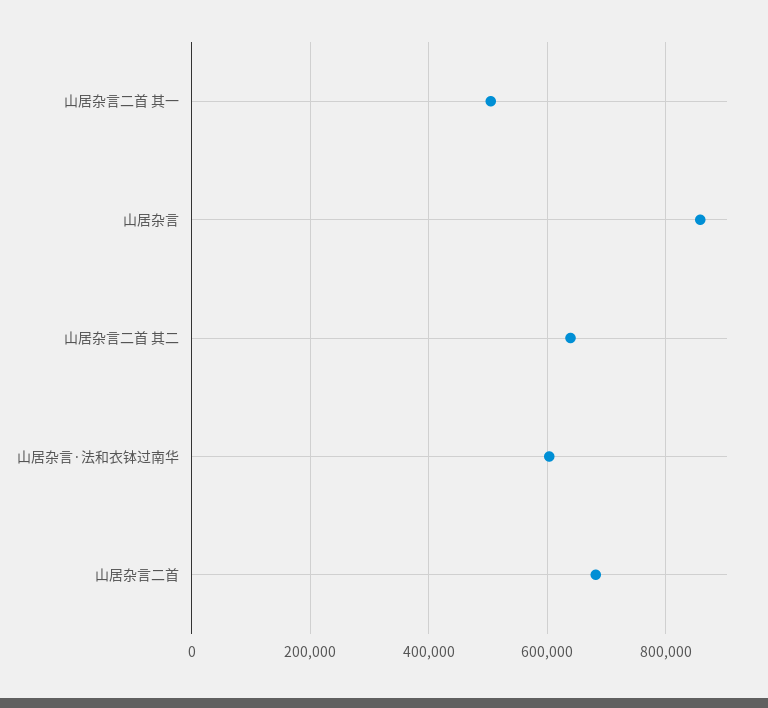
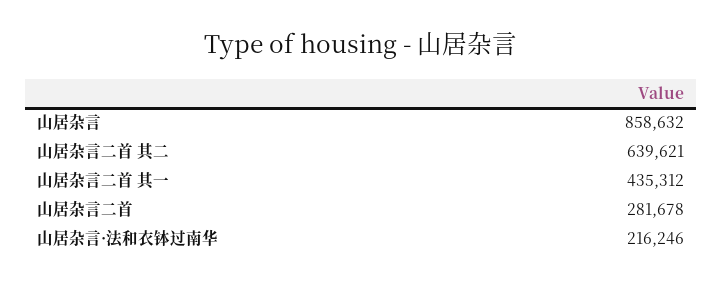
  {
-   "山居杂言二首 其一": 500000,
+   "山居杂言二首 其一": 435312,
    "山居杂言": 858632,
    "山居杂言二首 其二": 639621,
-   "山居杂言·法和衣钵过南华": 600000,
+   "山居杂言·法和衣钵过南华": 216246,
-   "山居杂言二首": 680000
+   "山居杂言二首": 281678
  }

